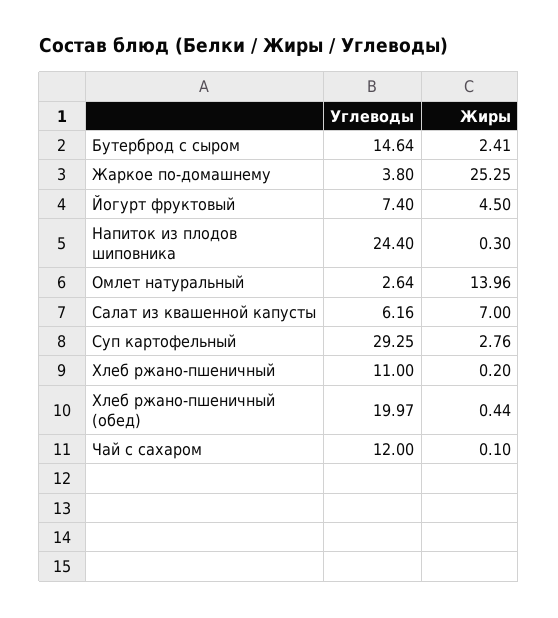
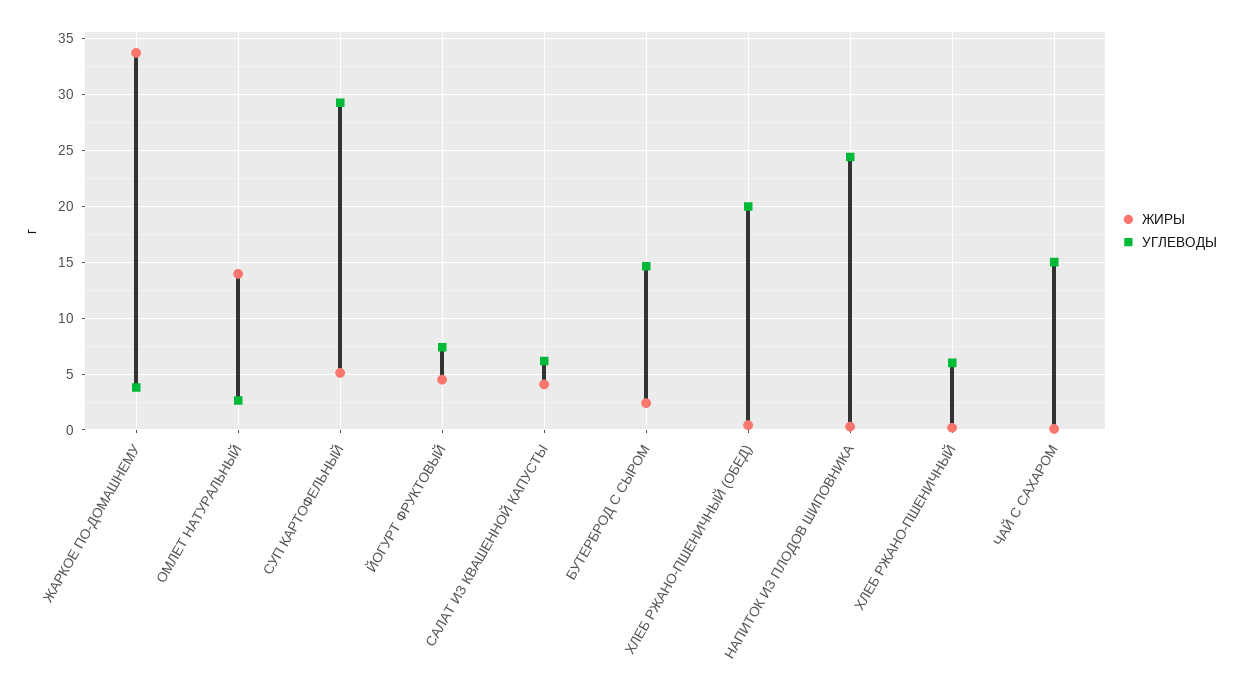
  {
    "Углеводы": {
      "Бутерброд с сыром": 14.64,
      "Жаркое по-домашнему": 3.8,
      "Йогурт фруктовый": 7.4,
      "Напиток из плодов шиповника": 24.4,
      "Омлет натуральный": 2.64,
      "Салат из квашенной капусты": 6.16,
      "Суп картофельный": 29.25,
-     "Хлеб ржано-пшеничный": 11,
+     "Хлеб ржано-пшеничный": 6,
      "Хлеб ржано-пшеничный (обед)": 19.97,
-     "Чай с сахаром": 12
+     "Чай с сахаром": 15
    },
    "Жиры": {
      "Бутерброд с сыром": 2.41,
-     "Жаркое по-домашнему": 25.25,
+     "Жаркое по-домашнему": 34,
      "Йогурт фруктовый": 4.5,
      "Напиток из плодов шиповника": 0.3,
      "Омлет натуральный": 13.96,
-     "Салат из квашенной капусты": 7,
+     "Салат из квашенной капусты": 4,
-     "Суп картофельный": 2.76,
+     "Суп картофельный": 5,
      "Хлеб ржано-пшеничный": 0.2,
      "Хлеб ржано-пшеничный (обед)": 0.44,
      "Чай с сахаром": 0.1
    }
  }

